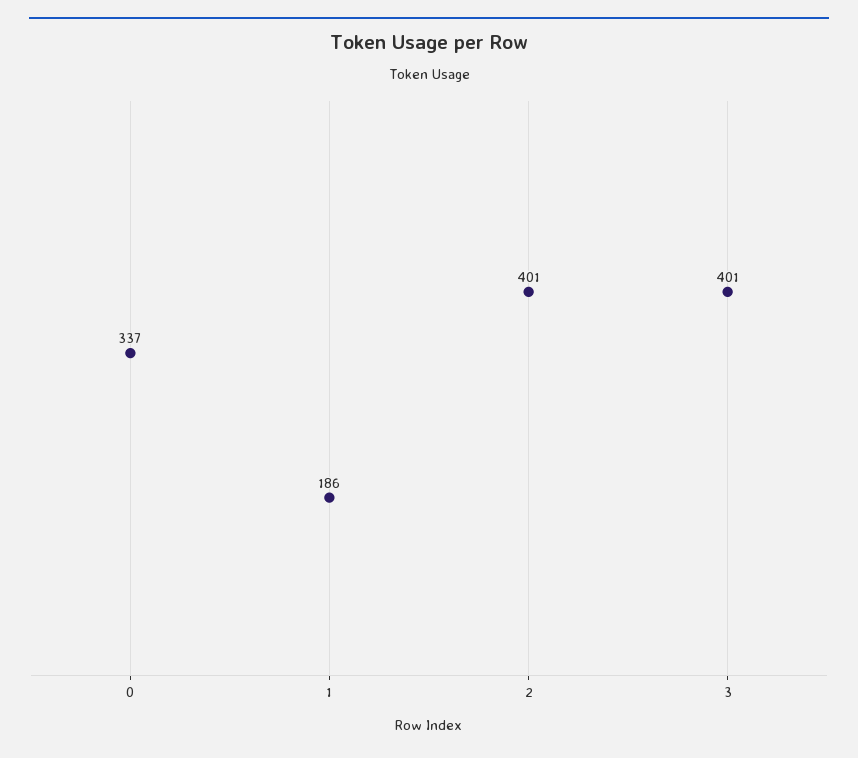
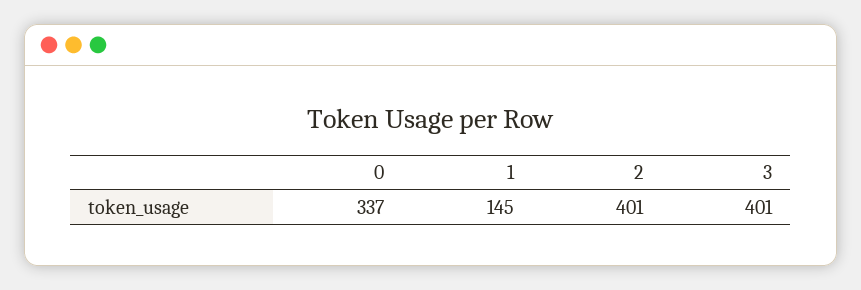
  {
    "0": 337,
-   "1": 186,
+   "1": 145,
    "2": 401,
    "3": 401
  }

